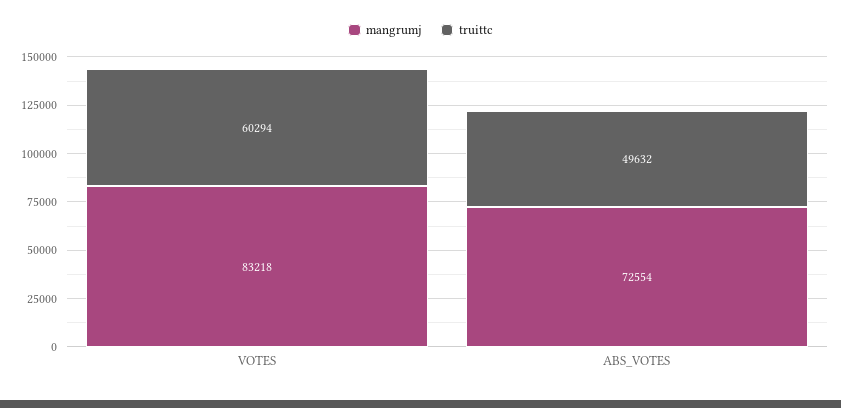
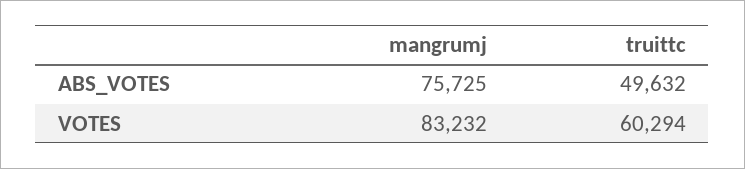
  {
    "mangrumj": {
-     "VOTES": 83218,
+     "VOTES": 83232,
-     "ABS_VOTES": 72554
+     "ABS_VOTES": 75725
    },
    "truittc": {
      "VOTES": 60294,
      "ABS_VOTES": 49632
    }
  }

